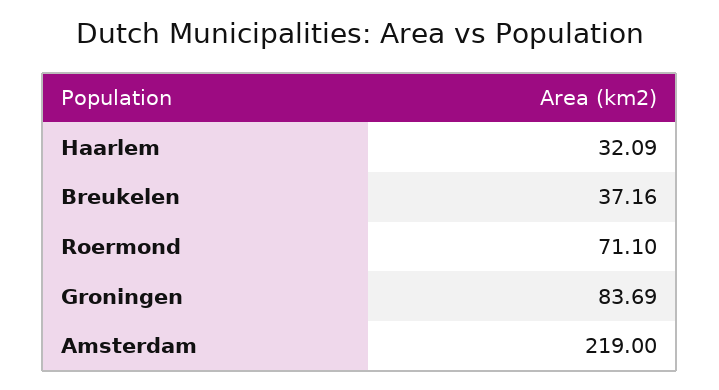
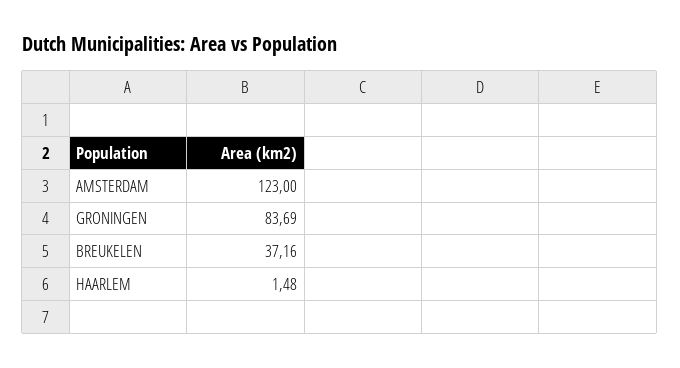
  {
-   "Haarlem": 32.09,
+   "Haarlem": 1.48,
    "Breukelen": 37.16,
-   "Roermond": 71.1,
    "Groningen": 83.69,
-   "Amsterdam": 219
+   "Amsterdam": 123
  }

